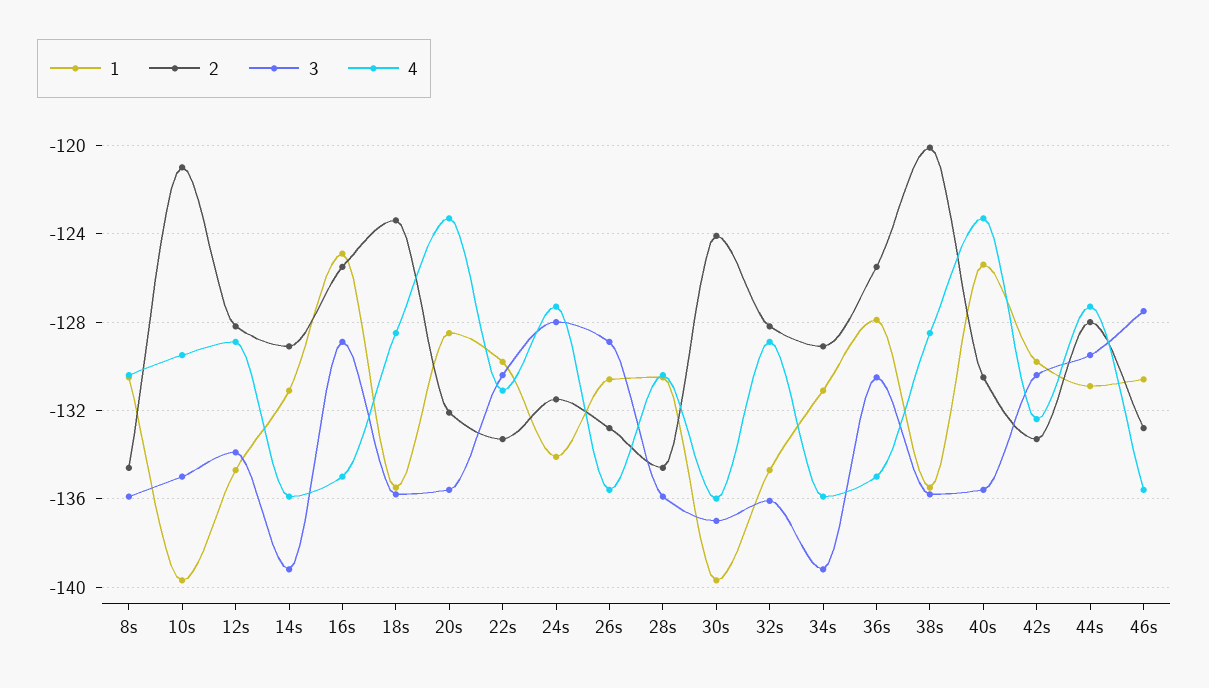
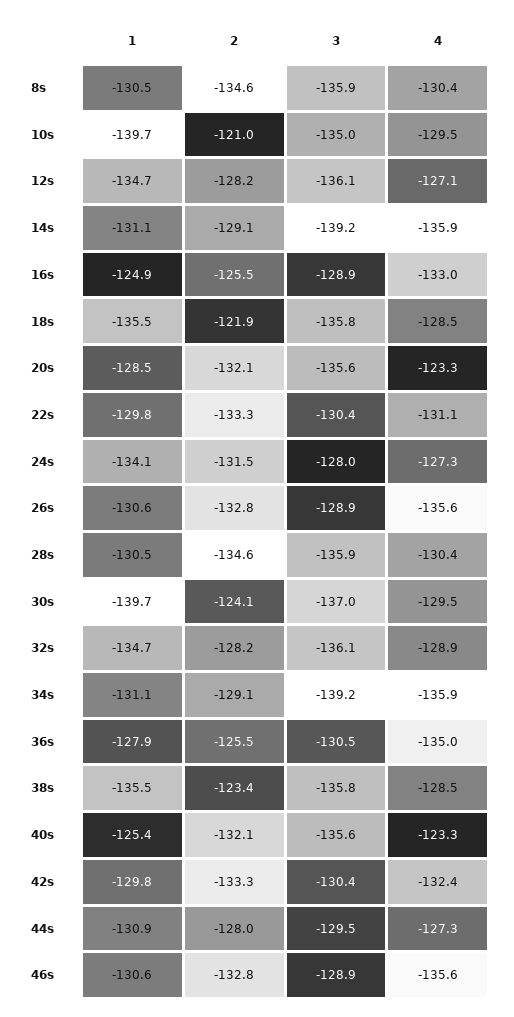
  {
    "1": {
      "8s": -130.5,
      "10s": -139.7,
      "12s": -134.7,
      "14s": -131.1,
      "16s": -124.9,
      "18s": -135.5,
      "20s": -128.5,
      "22s": -129.8,
      "24s": -134.1,
      "26s": -130.6,
      "28s": -130.5,
      "30s": -139.7,
      "32s": -134.7,
      "34s": -131.1,
      "36s": -127.9,
      "38s": -135.5,
      "40s": -125.4,
      "42s": -129.8,
      "44s": -130.9,
      "46s": -130.6
    },
    "2": {
      "8s": -134.6,
      "10s": -121,
      "12s": -128.2,
      "14s": -129.1,
      "16s": -125.5,
-     "18s": -123.5,
+     "18s": -121.9,
      "20s": -132.1,
      "22s": -133.3,
      "24s": -131.5,
      "26s": -132.8,
      "28s": -134.6,
      "30s": -124.1,
      "32s": -128.2,
      "34s": -129.1,
      "36s": -125.5,
-     "38s": -120,
+     "38s": -123.4,
-     "40s": -130.5,
+     "40s": -132.1,
      "42s": -133.3,
      "44s": -128,
      "46s": -132.8
    },
    "3": {
      "8s": -135.9,
      "10s": -135,
-     "12s": -134,
+     "12s": -136.1,
      "14s": -139.2,
      "16s": -128.9,
      "18s": -135.8,
      "20s": -135.6,
      "22s": -130.4,
      "24s": -128,
      "26s": -128.9,
      "28s": -135.9,
      "30s": -137,
      "32s": -136.1,
      "34s": -139.2,
      "36s": -130.5,
      "38s": -135.8,
      "40s": -135.6,
      "42s": -130.4,
      "44s": -129.5,
-     "46s": -127.5
+     "46s": -128.9
    },
    "4": {
      "8s": -130.4,
      "10s": -129.5,
-     "12s": -129,
+     "12s": -127.1,
      "14s": -135.9,
-     "16s": -135,
+     "16s": -133,
      "18s": -128.5,
      "20s": -123.3,
      "22s": -131.1,
      "24s": -127.3,
      "26s": -135.6,
      "28s": -130.4,
-     "30s": -136,
+     "30s": -129.5,
      "32s": -128.9,
      "34s": -135.9,
      "36s": -135,
      "38s": -128.5,
      "40s": -123.3,
      "42s": -132.4,
      "44s": -127.3,
      "46s": -135.6
    }
  }

